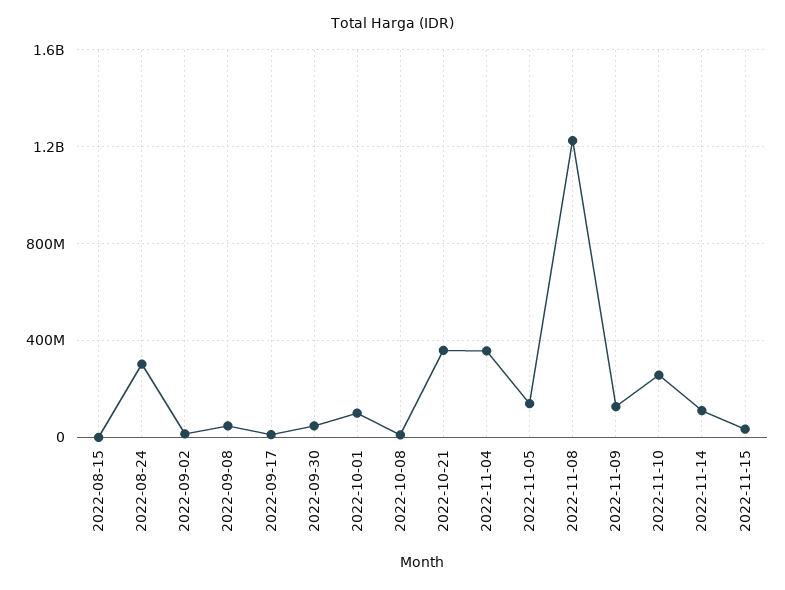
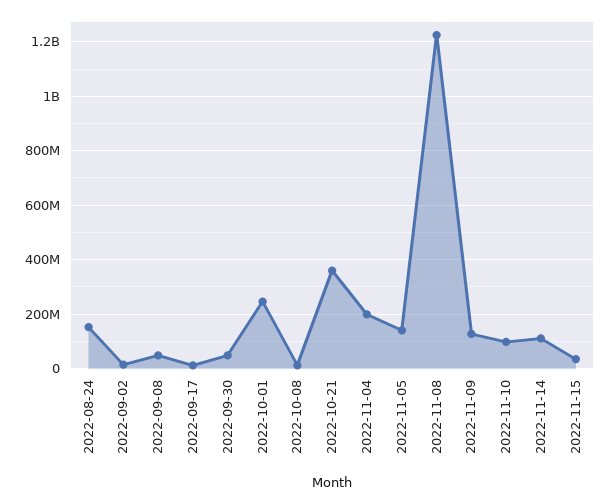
  {
-   "2022-08-15": 0,
-   "2022-08-24": 300000000,
+   "2022-08-24": 150000000,
    "2022-09-02": 25000000,
    "2022-09-08": 50000000,
    "2022-09-17": 0,
    "2022-09-30": 50000000,
-   "2022-10-01": 100000000,
+   "2022-10-01": 250000000,
    "2022-10-08": 0,
    "2022-10-21": 350000000,
-   "2022-11-04": 350000000,
+   "2022-11-04": 200000000,
    "2022-11-05": 150000000,
    "2022-11-08": 1225000000,
    "2022-11-09": 125000000,
-   "2022-11-10": 250000000,
+   "2022-11-10": 100000000,
    "2022-11-14": 100000000,
    "2022-11-15": 25000000
  }

